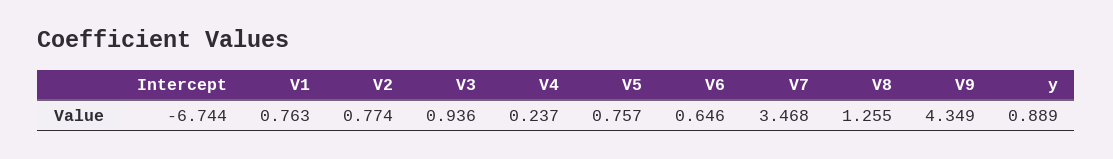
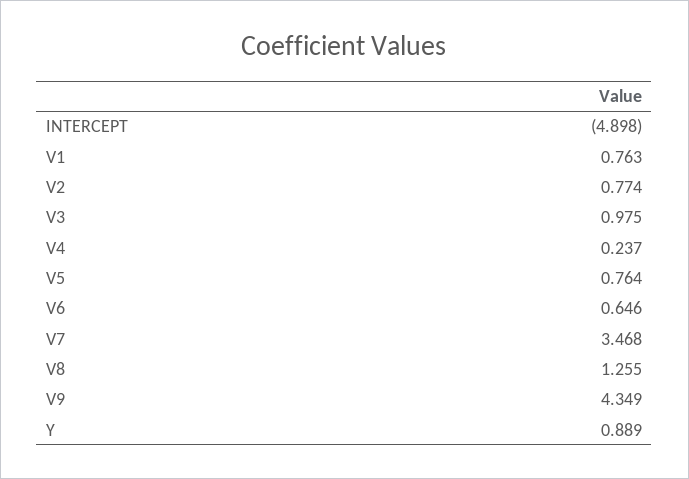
  {
-   "Intercept": -6.744,
+   "Intercept": -4.898,
    "V1": 0.763,
    "V2": 0.774,
-   "V3": 0.936,
+   "V3": 0.975,
    "V4": 0.237,
-   "V5": 0.757,
+   "V5": 0.764,
    "V6": 0.646,
    "V7": 3.468,
    "V8": 1.255,
    "V9": 4.349,
    "y": 0.889
  }

